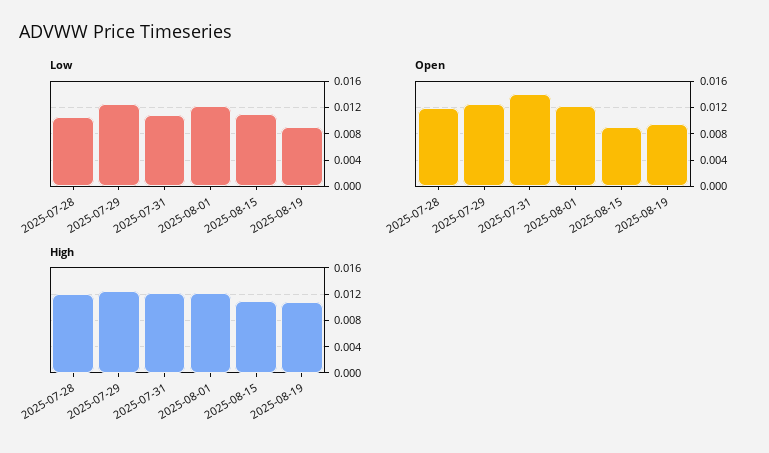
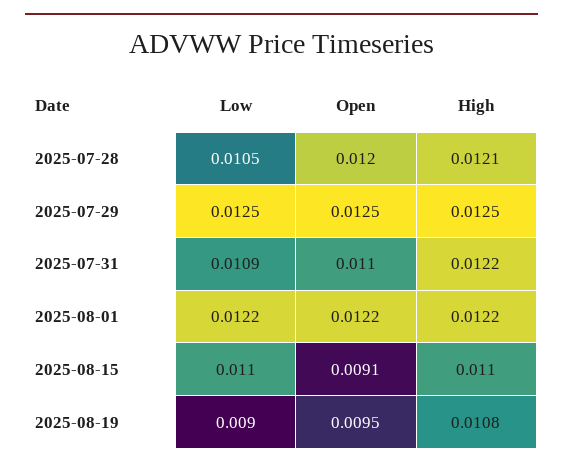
  {
    "Low": {
      "2025-07-28": 0.0105,
      "2025-07-29": 0.0125,
      "2025-07-31": 0.0109,
      "2025-08-01": 0.0122,
      "2025-08-15": 0.011,
      "2025-08-19": 0.009
    },
    "Open": {
      "2025-07-28": 0.012,
      "2025-07-29": 0.0125,
-     "2025-07-31": 0.014,
+     "2025-07-31": 0.011,
      "2025-08-01": 0.0122,
      "2025-08-15": 0.0091,
      "2025-08-19": 0.0095
    },
    "High": {
      "2025-07-28": 0.0121,
      "2025-07-29": 0.0125,
      "2025-07-31": 0.0122,
      "2025-08-01": 0.0122,
      "2025-08-15": 0.011,
      "2025-08-19": 0.0108
    }
  }

